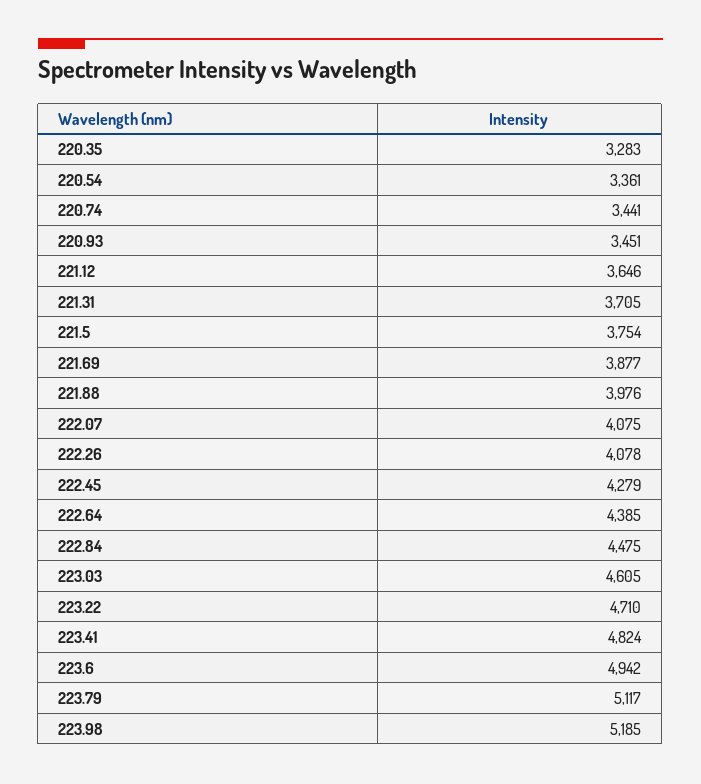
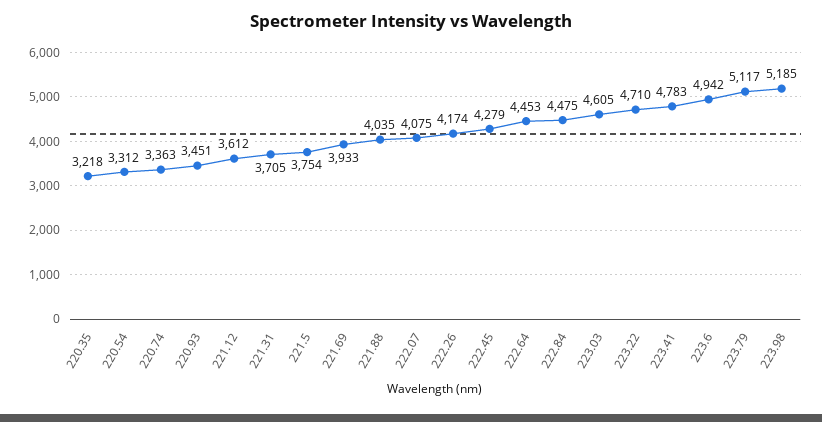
  {
-   "220.35": 3283,
+   "220.35": 3218,
-   "220.54": 3361,
+   "220.54": 3312,
-   "220.74": 3441,
+   "220.74": 3363,
    "220.93": 3451,
-   "221.12": 3646,
+   "221.12": 3612,
    "221.31": 3705,
    "221.5": 3754,
-   "221.69": 3877,
+   "221.69": 3933,
-   "221.88": 3976,
+   "221.88": 4035,
    "222.07": 4075,
-   "222.26": 4078,
+   "222.26": 4174,
    "222.45": 4279,
-   "222.64": 4385,
+   "222.64": 4453,
    "222.84": 4475,
    "223.03": 4605,
    "223.22": 4710,
-   "223.41": 4824,
+   "223.41": 4783,
    "223.6": 4942,
    "223.79": 5117,
    "223.98": 5185
  }

